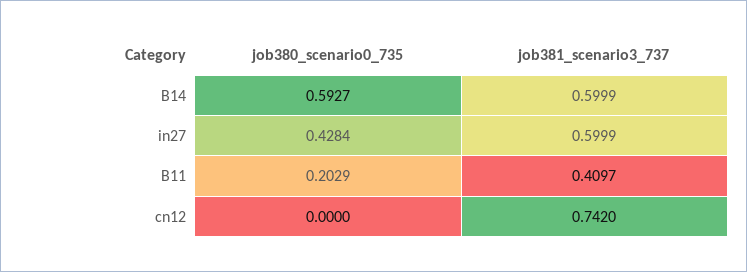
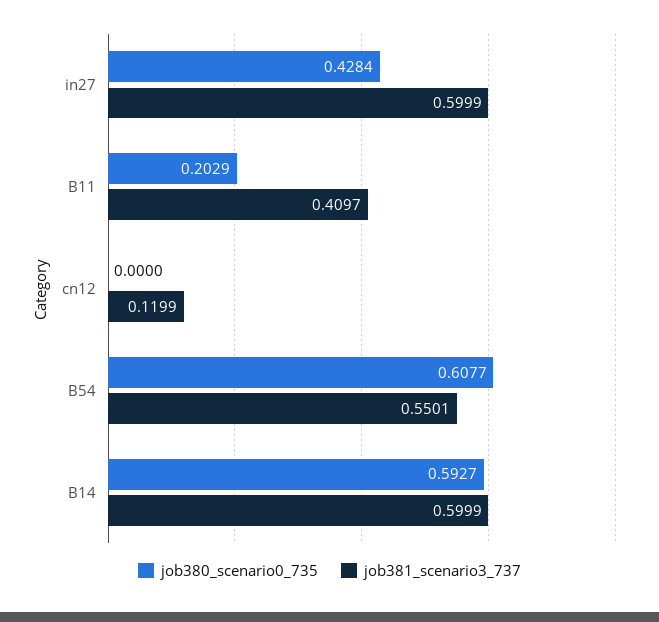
  {
    "job380_scenario0_735": {
      "B14": 0.5927,
      "in27": 0.4284,
      "B11": 0.2029,
-     "cn12": 0
+     "cn12": 0,
+     "B54": 0.6077
    },
    "job381_scenario3_737": {
      "B14": 0.5999,
      "in27": 0.5999,
      "B11": 0.4097,
-     "cn12": 0.742
+     "cn12": 0.1199,
+     "B54": 0.5501
    }
  }

